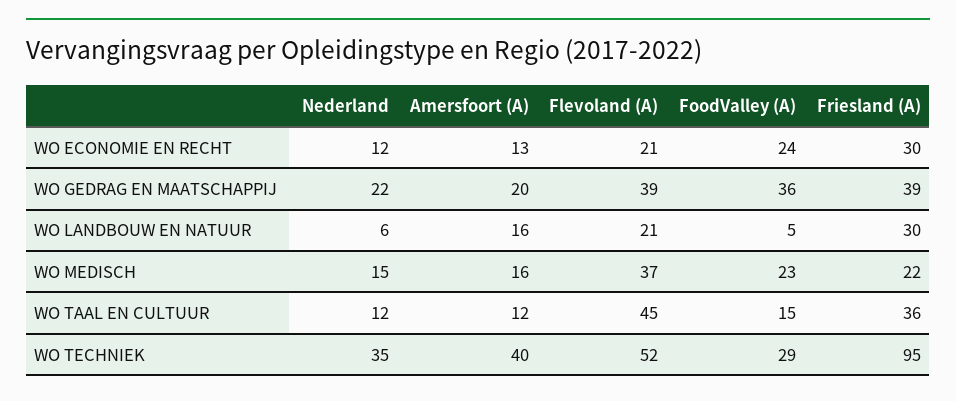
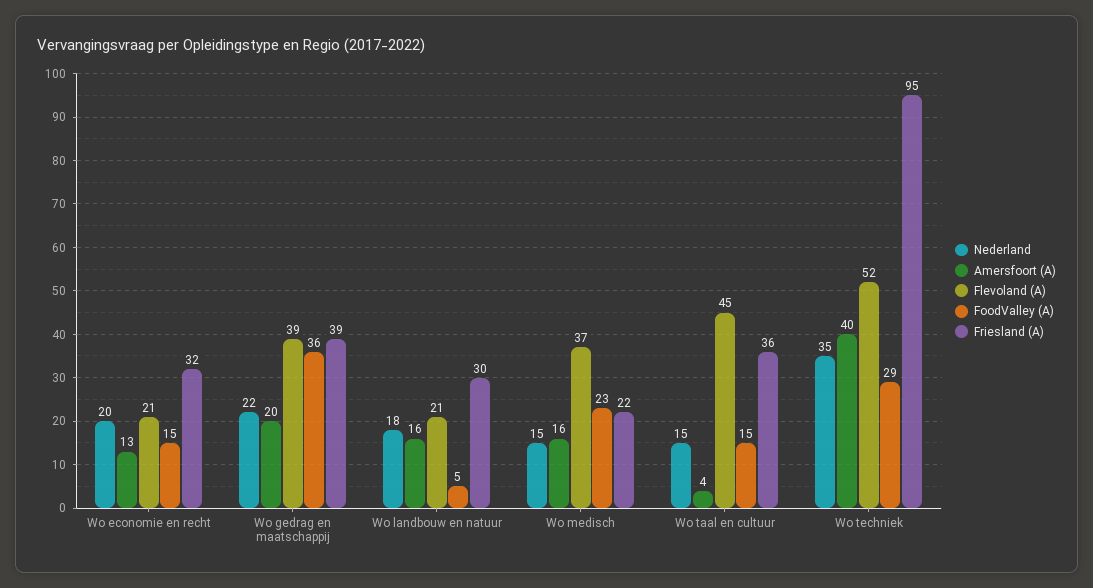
  {
    "Nederland": {
-     "WO ECONOMIE EN RECHT": 12,
+     "WO ECONOMIE EN RECHT": 20,
      "WO GEDRAG EN MAATSCHAPPIJ": 22,
-     "WO LANDBOUW EN NATUUR": 6,
+     "WO LANDBOUW EN NATUUR": 18,
      "WO MEDISCH": 15,
-     "WO TAAL EN CULTUUR": 12,
+     "WO TAAL EN CULTUUR": 15,
      "WO TECHNIEK": 35
    },
    "Amersfoort (A)": {
      "WO ECONOMIE EN RECHT": 13,
      "WO GEDRAG EN MAATSCHAPPIJ": 20,
      "WO LANDBOUW EN NATUUR": 16,
      "WO MEDISCH": 16,
-     "WO TAAL EN CULTUUR": 12,
+     "WO TAAL EN CULTUUR": 4,
      "WO TECHNIEK": 40
    },
    "Flevoland (A)": {
      "WO ECONOMIE EN RECHT": 21,
      "WO GEDRAG EN MAATSCHAPPIJ": 39,
      "WO LANDBOUW EN NATUUR": 21,
      "WO MEDISCH": 37,
      "WO TAAL EN CULTUUR": 45,
      "WO TECHNIEK": 52
    },
    "FoodValley (A)": {
-     "WO ECONOMIE EN RECHT": 24,
+     "WO ECONOMIE EN RECHT": 15,
      "WO GEDRAG EN MAATSCHAPPIJ": 36,
      "WO LANDBOUW EN NATUUR": 5,
      "WO MEDISCH": 23,
      "WO TAAL EN CULTUUR": 15,
      "WO TECHNIEK": 29
    },
    "Friesland (A)": {
-     "WO ECONOMIE EN RECHT": 30,
+     "WO ECONOMIE EN RECHT": 32,
      "WO GEDRAG EN MAATSCHAPPIJ": 39,
      "WO LANDBOUW EN NATUUR": 30,
      "WO MEDISCH": 22,
      "WO TAAL EN CULTUUR": 36,
      "WO TECHNIEK": 95
    }
  }

